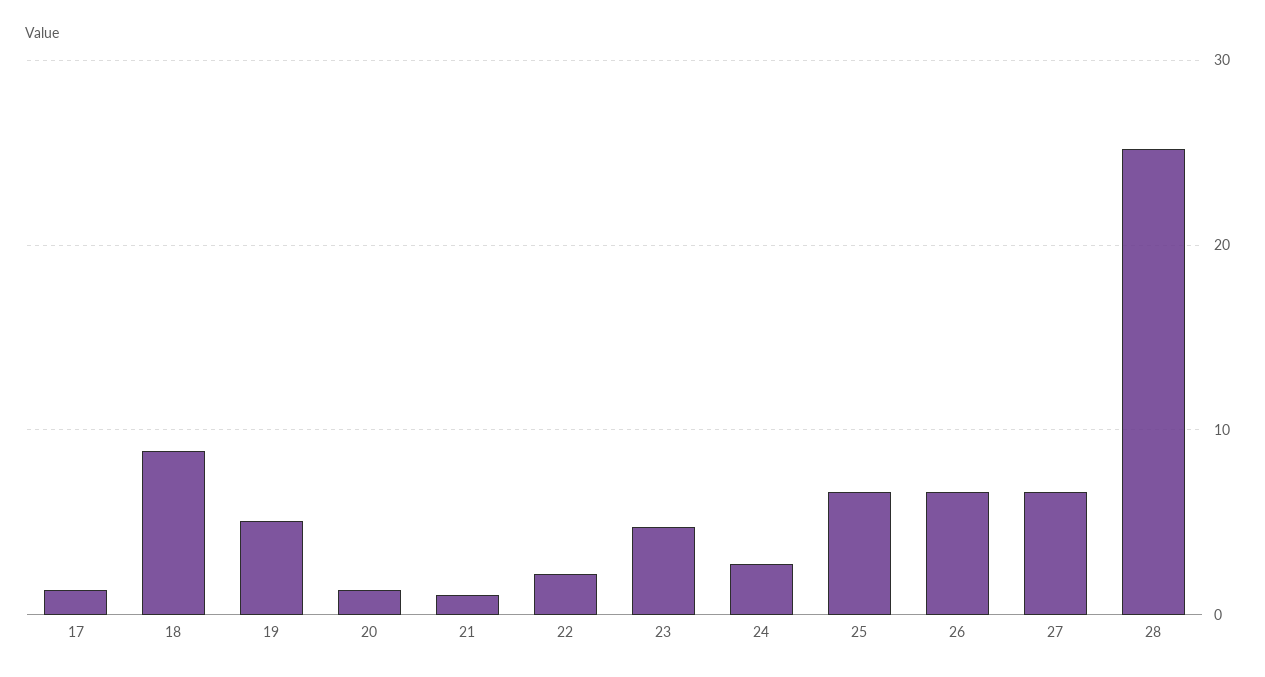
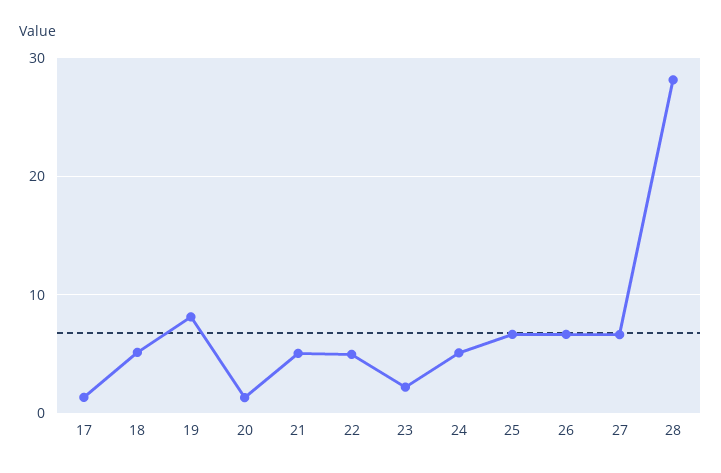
  {
    "17": 1,
-   "18": 9,
+   "18": 5,
-   "19": 5,
+   "19": 8,
    "20": 1,
-   "21": 1,
+   "21": 5,
-   "22": 2,
+   "22": 5,
-   "23": 5,
+   "23": 2,
-   "24": 3,
+   "24": 5,
    "25": 7,
    "26": 7,
    "27": 7,
-   "28": 25
+   "28": 28
  }

